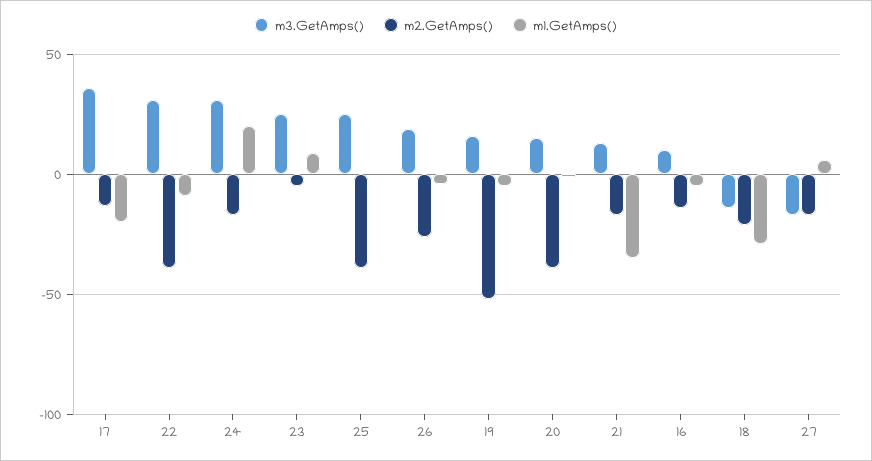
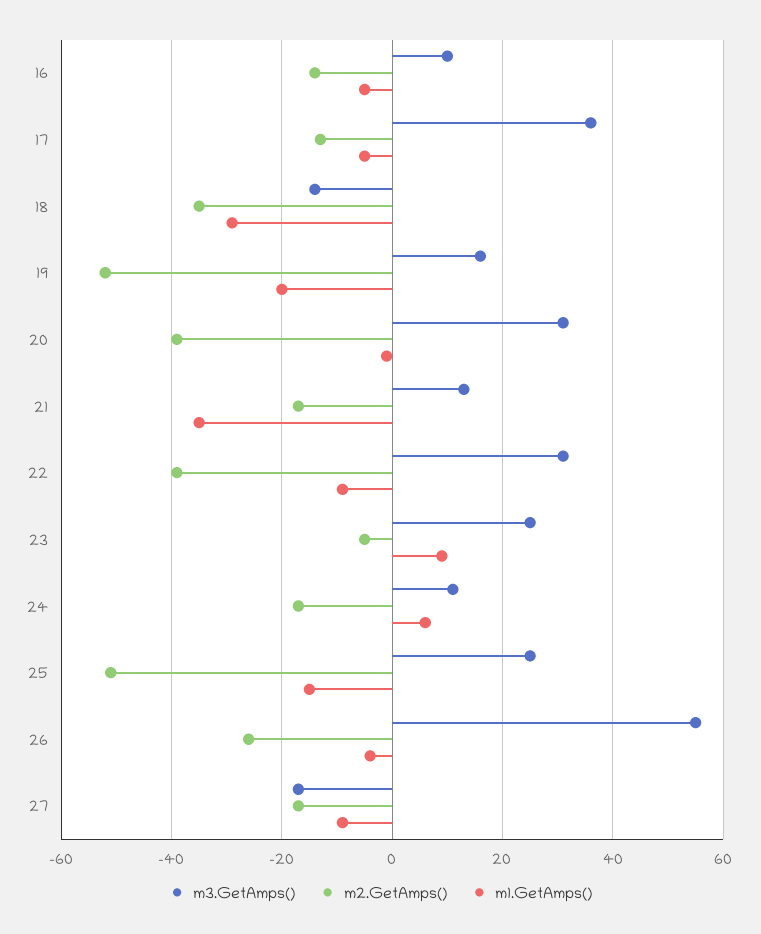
  {
    "m3.GetAmps()": {
      "17": 35,
      "22": 30,
-     "24": 30,
+     "24": 10,
      "23": 25,
      "25": 25,
-     "26": 20,
+     "26": 55,
      "19": 15,
-     "20": 15,
+     "20": 30,
      "21": 15,
      "16": 10,
      "18": -15,
      "27": -15
    },
    "m2.GetAmps()": {
      "17": -15,
      "22": -40,
      "24": -15,
      "23": -5,
-     "25": -40,
+     "25": -50,
      "26": -25,
      "19": -50,
      "20": -40,
      "21": -15,
      "16": -15,
-     "18": -20,
+     "18": -35,
      "27": -15
    },
    "m1.GetAmps()": {
-     "17": -20,
+     "17": -5,
      "22": -10,
-     "24": 20,
+     "24": 5,
      "23": 10,
-     "25": 0,
+     "25": -15,
      "26": -5,
-     "19": -5,
+     "19": -20,
      "20": 0,
      "21": -35,
      "16": -5,
      "18": -30,
-     "27": 5
+     "27": -10
    }
  }

